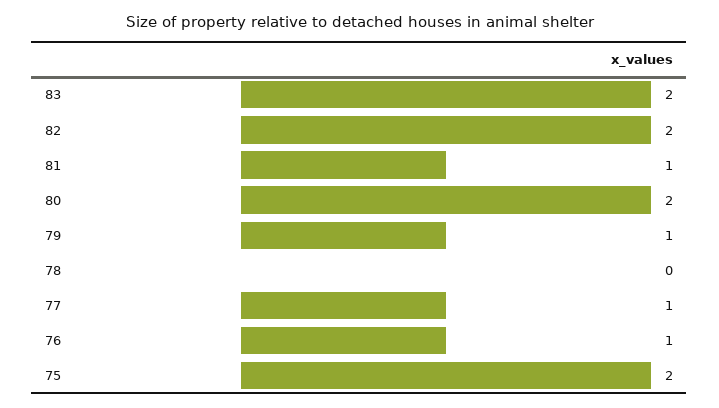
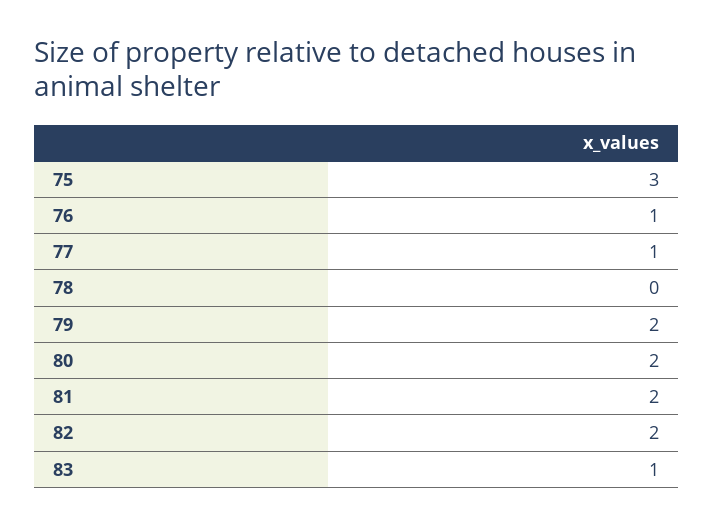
  {
-   "83": 2,
+   "83": 1,
    "82": 2,
-   "81": 1,
+   "81": 2,
    "80": 2,
-   "79": 1,
+   "79": 2,
    "78": 0,
    "77": 1,
    "76": 1,
-   "75": 2
+   "75": 3
  }

